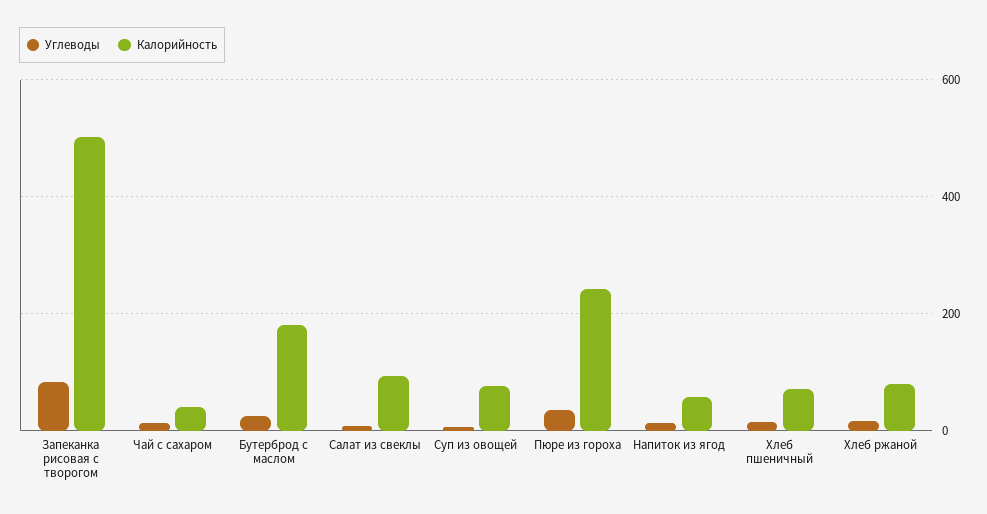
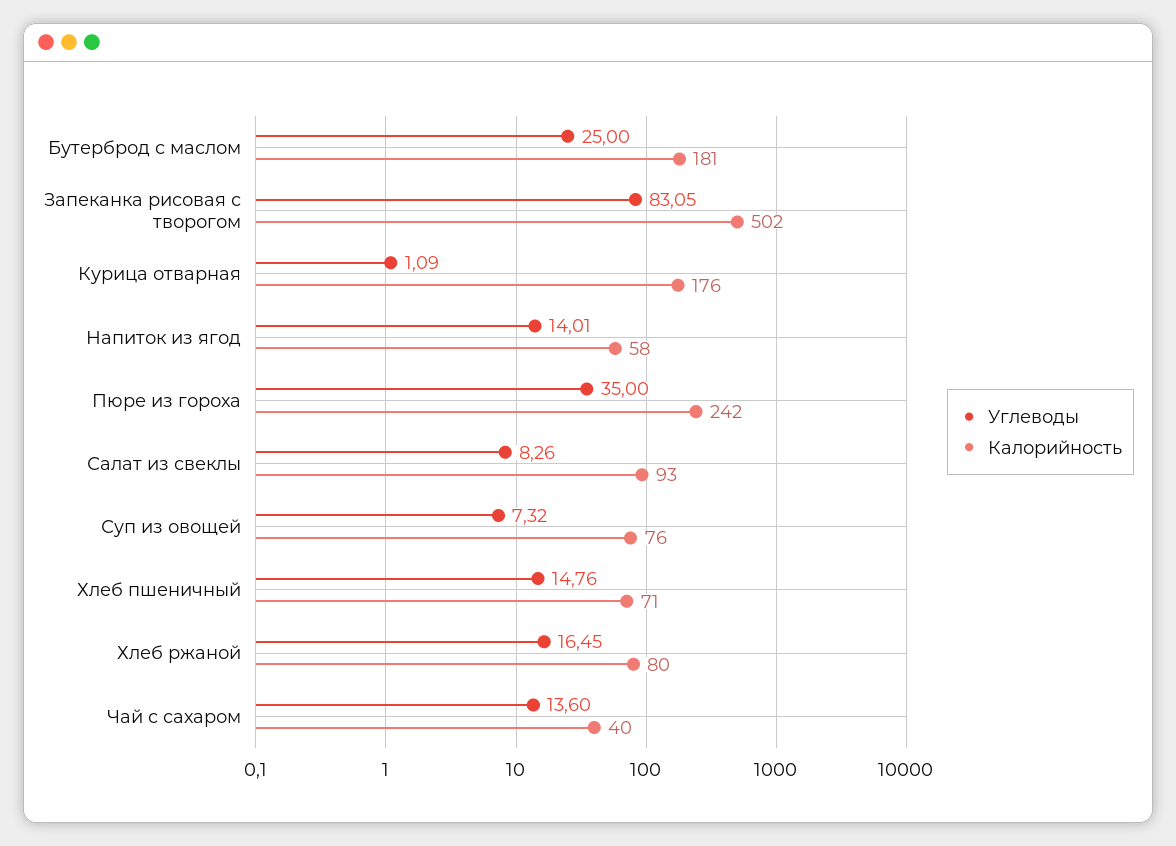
  {
    "Углеводы": {
      "Запеканка рисовая с творогом": 83.05,
      "Чай с сахаром": 13.6,
      "Бутерброд с маслом": 25,
      "Салат из свеклы": 8.26,
      "Суп из овощей": 7.32,
      "Пюре из гороха": 35,
      "Напиток из ягод": 14.01,
      "Хлеб пшеничный": 14.76,
-     "Хлеб ржаной": 16.45
+     "Хлеб ржаной": 16.45,
+     "Курица отварная": 1.09
    },
    "Калорийность": {
      "Запеканка рисовая с творогом": 502,
      "Чай с сахаром": 40,
      "Бутерброд с маслом": 181,
      "Салат из свеклы": 93,
      "Суп из овощей": 76,
      "Пюре из гороха": 242,
      "Напиток из ягод": 58,
      "Хлеб пшеничный": 71,
-     "Хлеб ржаной": 80
+     "Хлеб ржаной": 80,
+     "Курица отварная": 176
    }
  }

